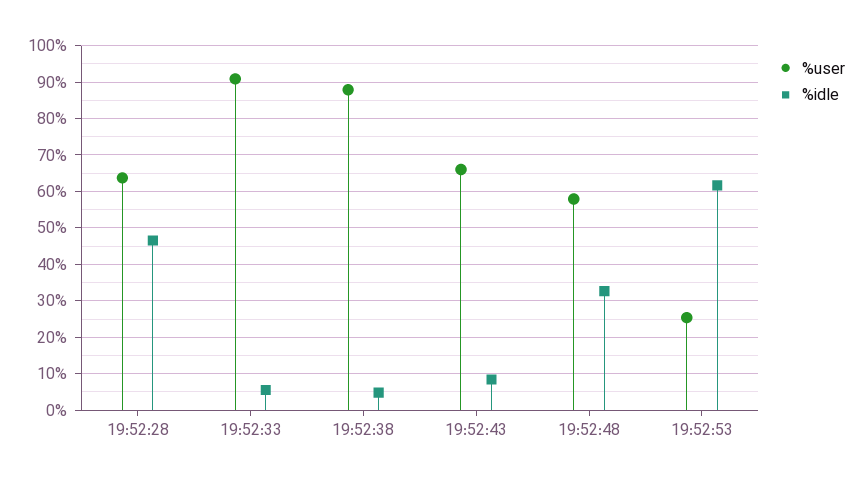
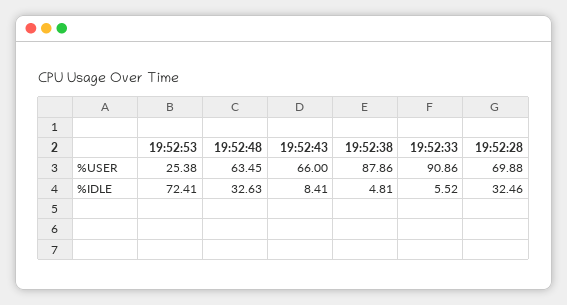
  {
    "%user": {
-     "19:52:28": 64,
+     "19:52:28": 69.88,
      "19:52:33": 90.86,
      "19:52:38": 87.86,
      "19:52:43": 66,
-     "19:52:48": 58,
+     "19:52:48": 63.45,
      "19:52:53": 25.38
    },
    "%idle": {
-     "19:52:28": 46,
+     "19:52:28": 32.46,
      "19:52:33": 5.52,
      "19:52:38": 4.81,
      "19:52:43": 8.41,
      "19:52:48": 32.63,
-     "19:52:53": 62
+     "19:52:53": 72.41
    }
  }

